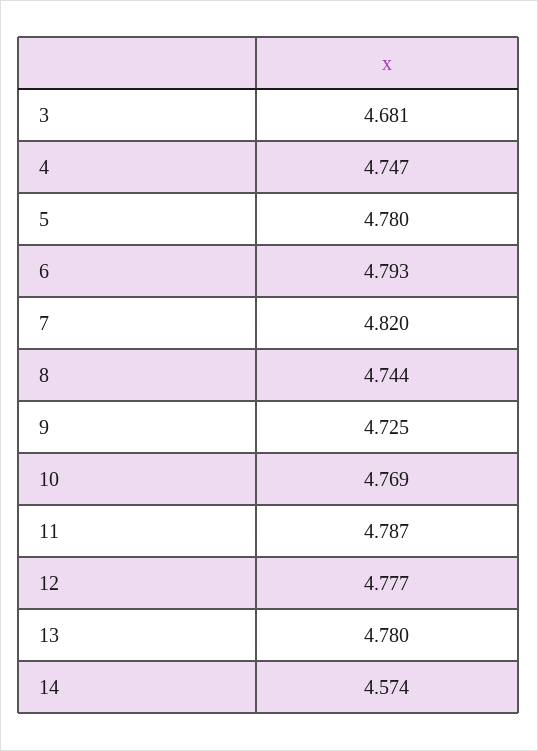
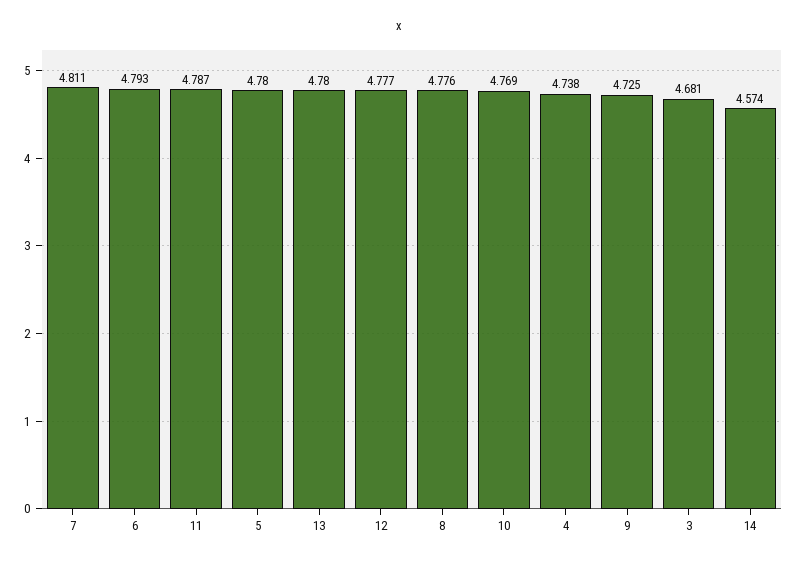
  {
    "3": 4.681,
-   "4": 4.747,
+   "4": 4.738,
    "5": 4.78,
    "6": 4.793,
-   "7": 4.82,
+   "7": 4.811,
-   "8": 4.744,
+   "8": 4.776,
    "9": 4.725,
    "10": 4.769,
    "11": 4.787,
    "12": 4.777,
    "13": 4.78,
    "14": 4.574
  }

